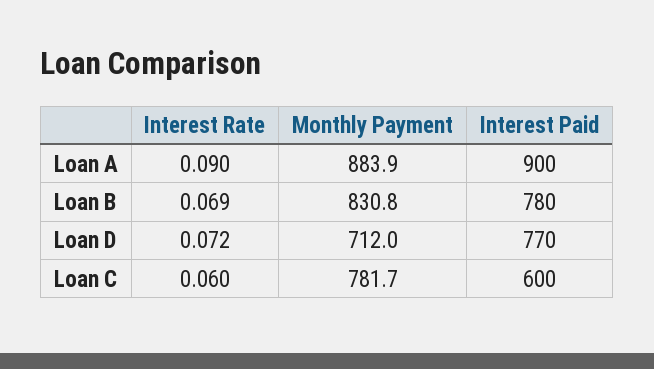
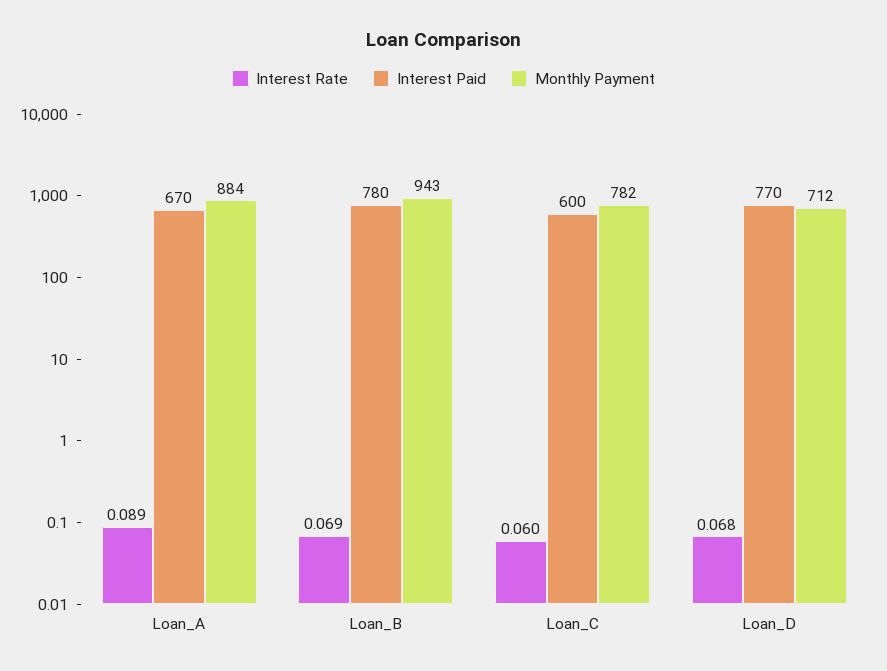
  {
    "Interest Rate": {
-     "Loan A": 0.09,
+     "Loan A": 0.089,
      "Loan B": 0.069,
-     "Loan D": 0.072,
+     "Loan D": 0.068,
      "Loan C": 0.06
    },
    "Monthly Payment": {
      "Loan A": 883.9,
-     "Loan B": 830.8,
+     "Loan B": 943,
      "Loan D": 712,
      "Loan C": 781.7
    },
    "Interest Paid": {
-     "Loan A": 900,
+     "Loan A": 670,
      "Loan B": 780,
      "Loan D": 770,
      "Loan C": 600
    }
  }

